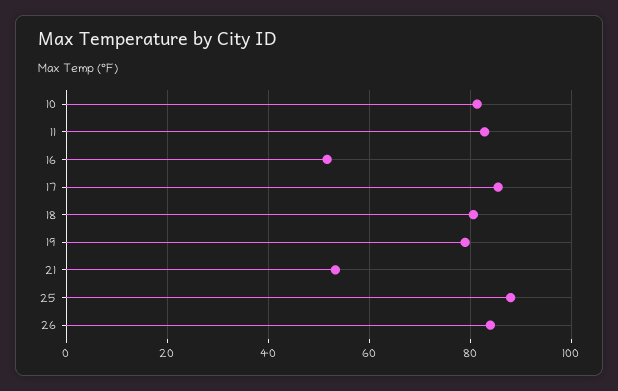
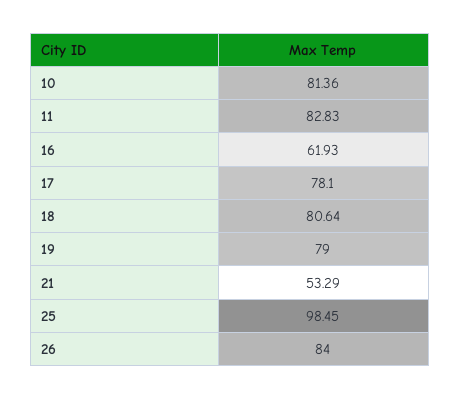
  {
    "10": 81.36,
    "11": 82.83,
-   "16": 52,
+   "16": 61.93,
-   "17": 86,
+   "17": 78.1,
    "18": 80.64,
    "19": 79,
    "21": 53.29,
-   "25": 88,
+   "25": 98.45,
    "26": 84
  }

